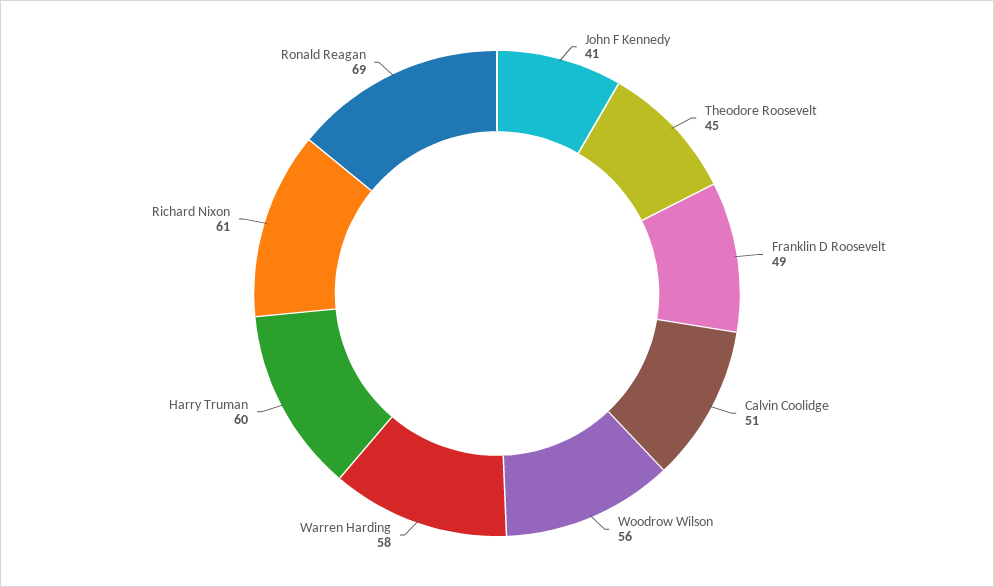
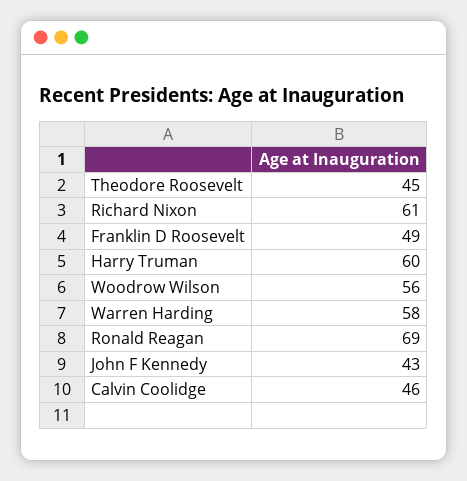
  {
-   "John F Kennedy": 41,
+   "John F Kennedy": 43,
    "Theodore Roosevelt": 45,
    "Franklin D Roosevelt": 49,
-   "Calvin Coolidge": 51,
+   "Calvin Coolidge": 46,
    "Woodrow Wilson": 56,
    "Warren Harding": 58,
    "Harry Truman": 60,
    "Richard Nixon": 61,
    "Ronald Reagan": 69
  }

